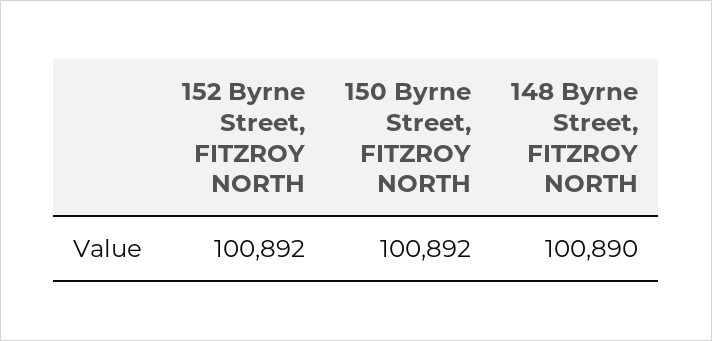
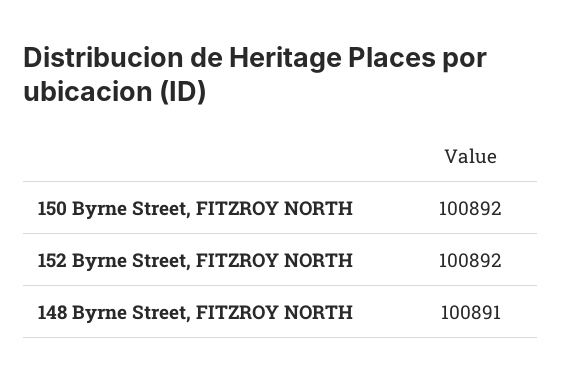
  {
    "152 Byrne Street, FITZROY NORTH": 100892,
    "150 Byrne Street, FITZROY NORTH": 100892,
-   "148 Byrne Street, FITZROY NORTH": 100890
+   "148 Byrne Street, FITZROY NORTH": 100891
  }

